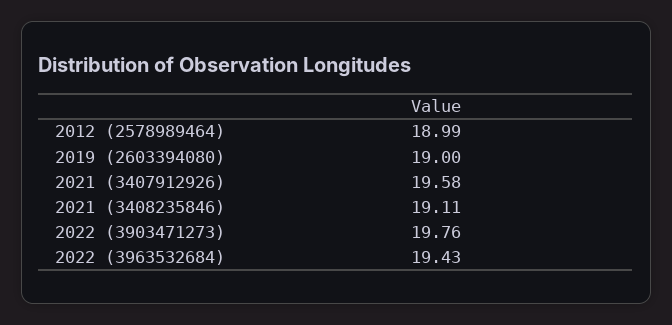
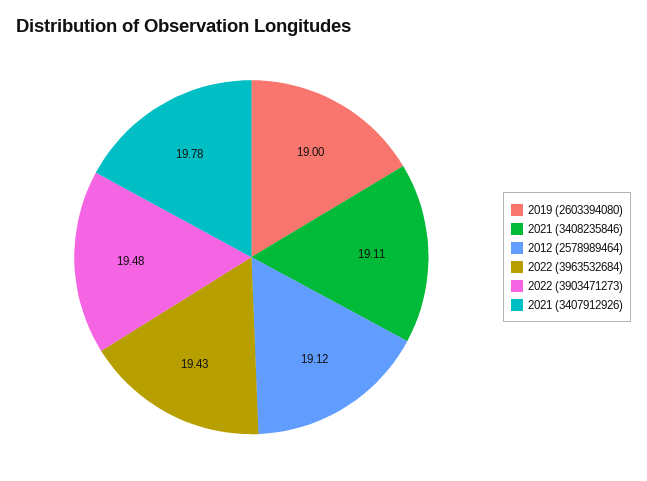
  {
-   "2012 (2578989464)": 18.99,
+   "2012 (2578989464)": 19.12,
    "2019 (2603394080)": 19,
-   "2021 (3407912926)": 19.58,
+   "2021 (3407912926)": 19.78,
    "2021 (3408235846)": 19.11,
-   "2022 (3903471273)": 19.76,
+   "2022 (3903471273)": 19.48,
    "2022 (3963532684)": 19.43
  }

